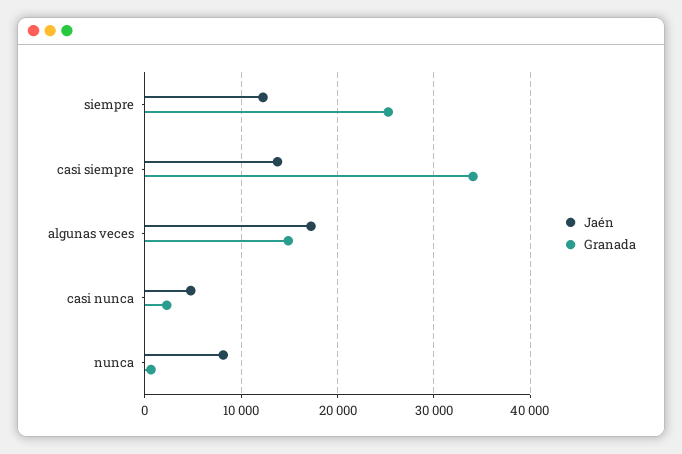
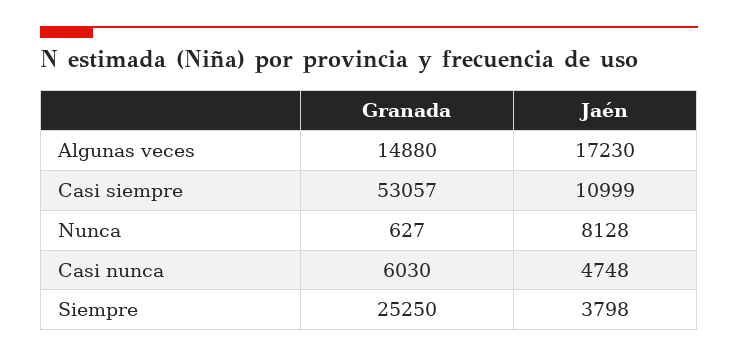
  {
    "Jaén": {
-     "siempre": 12000,
+     "siempre": 3798,
-     "casi siempre": 14000,
+     "casi siempre": 10999,
      "algunas veces": 17230,
      "casi nunca": 4748,
      "nunca": 8128
    },
    "Granada": {
      "siempre": 25250,
-     "casi siempre": 34000,
+     "casi siempre": 53057,
      "algunas veces": 14880,
-     "casi nunca": 2000,
+     "casi nunca": 6030,
      "nunca": 627
    }
  }

